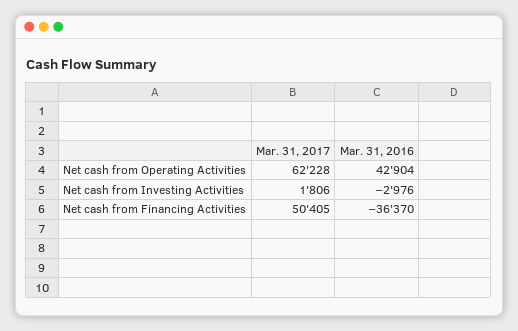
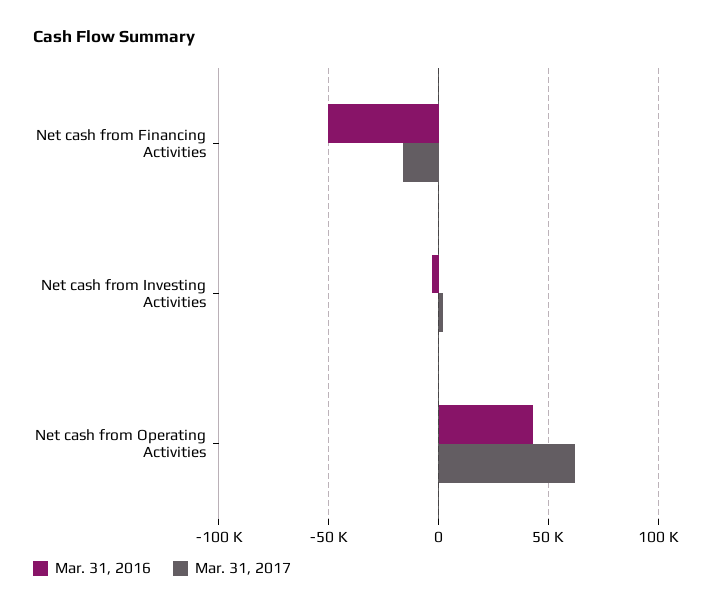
  {
    "Mar. 31, 2017": {
      "Net cash from Operating Activities": 62228,
      "Net cash from Investing Activities": 1806,
-     "Net cash from Financing Activities": 50405
+     "Net cash from Financing Activities": -15000
    },
    "Mar. 31, 2016": {
      "Net cash from Operating Activities": 42904,
      "Net cash from Investing Activities": -2976,
-     "Net cash from Financing Activities": -36370
+     "Net cash from Financing Activities": -50000
    }
  }

